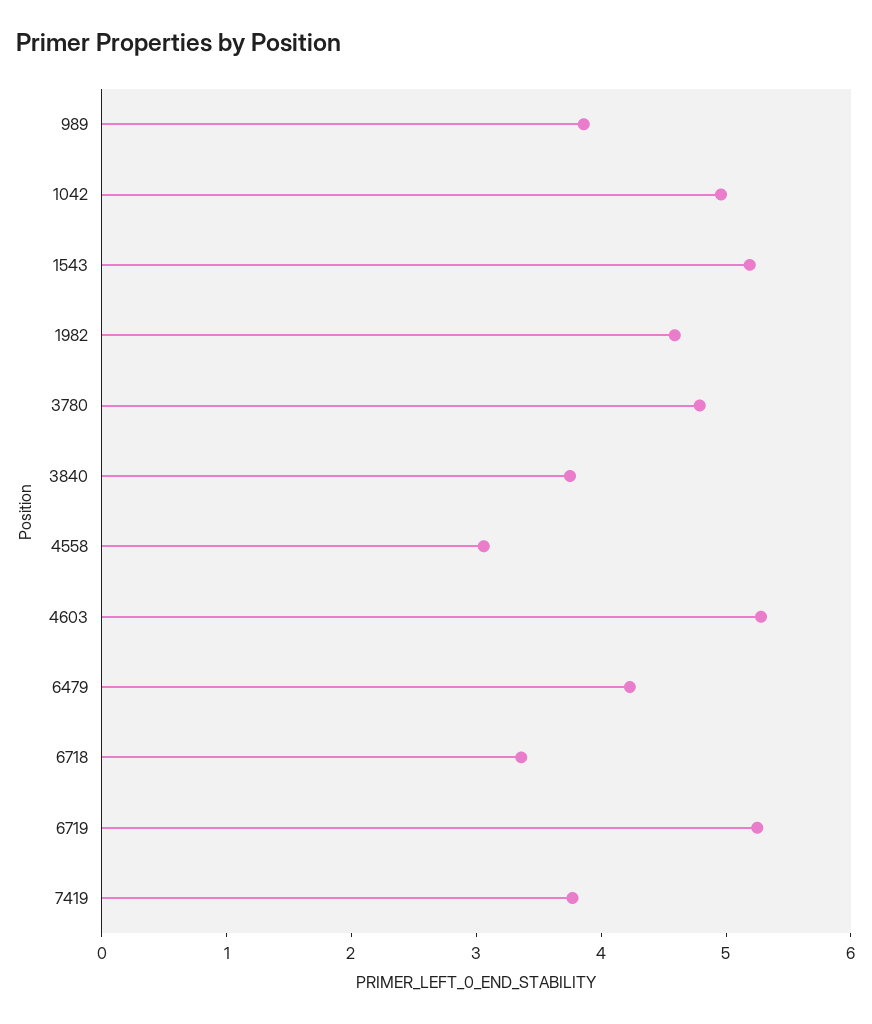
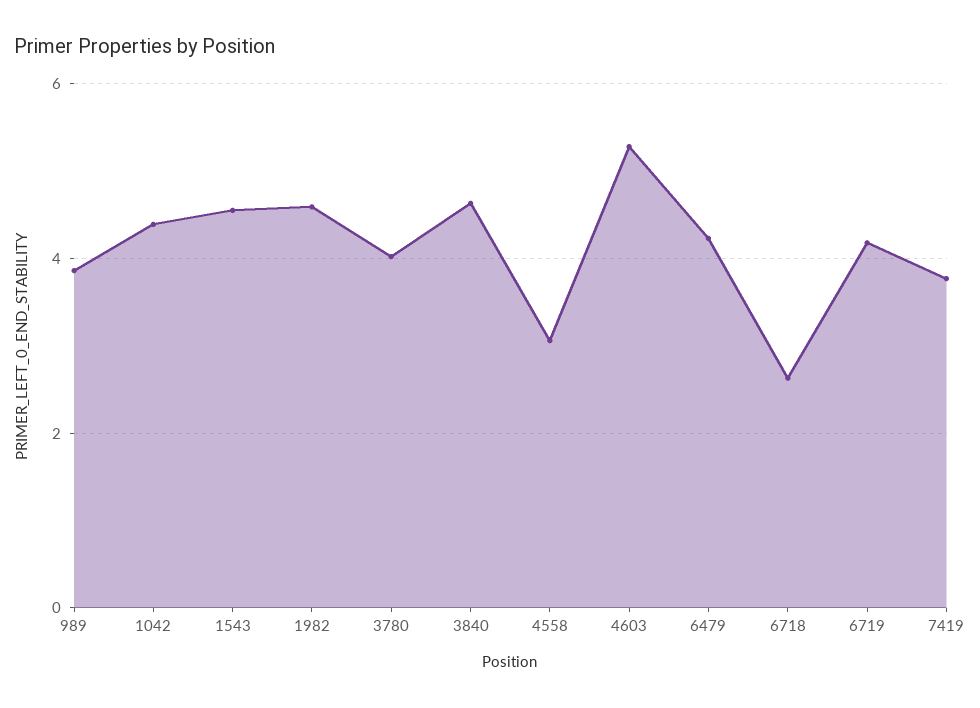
  {
    "989": 3.8,
-   "1042": 5,
+   "1042": 4.4,
-   "1543": 5.2,
+   "1543": 4.6,
    "1982": 4.6,
-   "3780": 4.8,
+   "3780": 4,
-   "3840": 3.8,
+   "3840": 4.6,
    "4558": 3,
    "4603": 5.2,
    "6479": 4.2,
-   "6718": 3.4,
+   "6718": 2.6,
-   "6719": 5.2,
+   "6719": 4.2,
    "7419": 3.8
  }

